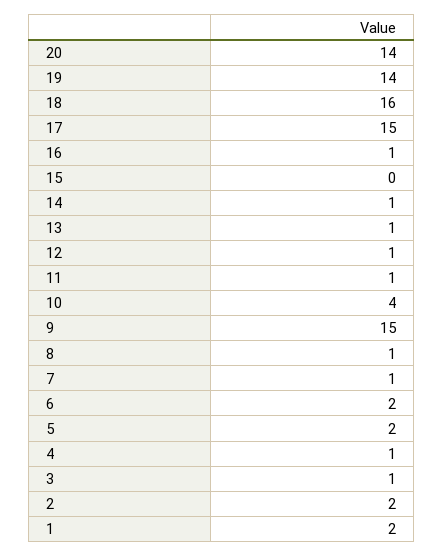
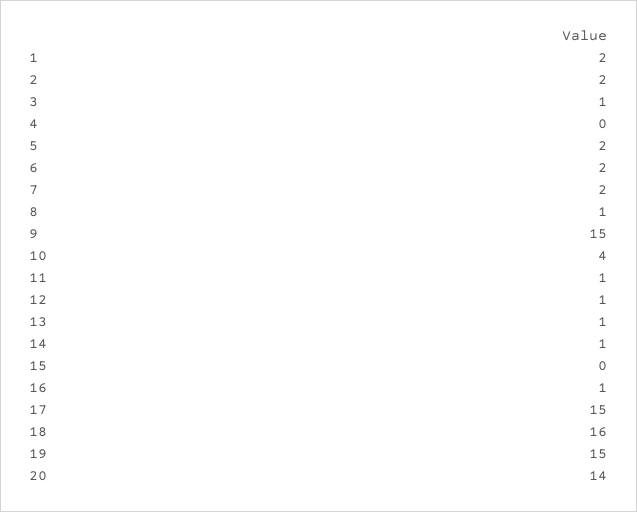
  {
    "20": 14,
-   "19": 14,
+   "19": 15,
    "18": 16,
    "17": 15,
    "16": 1,
    "15": 0,
    "14": 1,
    "13": 1,
    "12": 1,
    "11": 1,
    "10": 4,
    "9": 15,
    "8": 1,
-   "7": 1,
+   "7": 2,
    "6": 2,
    "5": 2,
-   "4": 1,
+   "4": 0,
    "3": 1,
    "2": 2,
    "1": 2
  }

